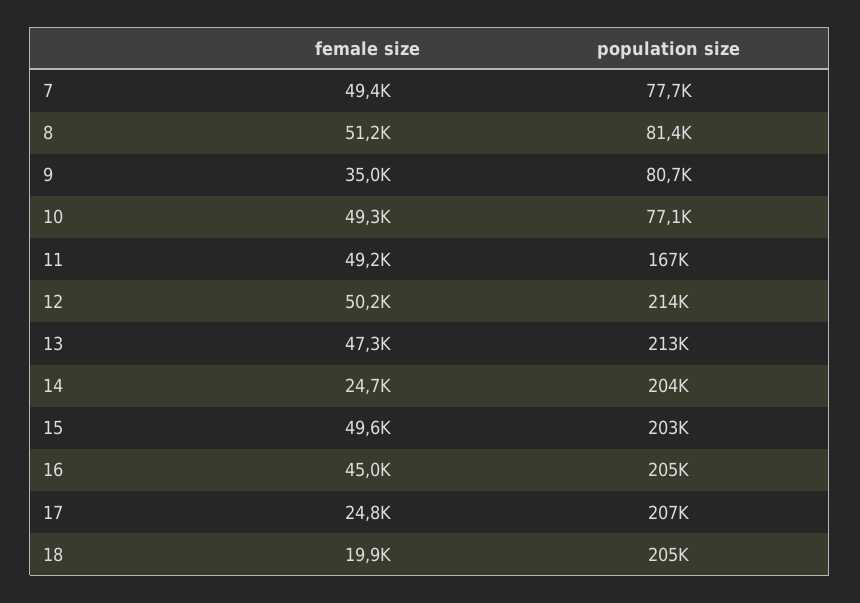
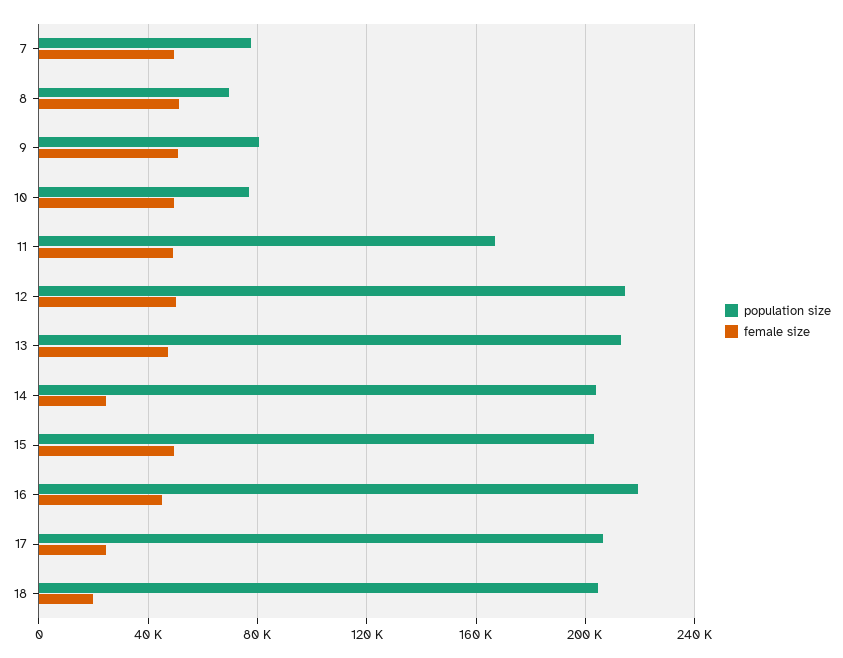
  {
    "female size": {
      "7": 49400,
      "8": 51200,
-     "9": 35000,
+     "9": 50000,
      "10": 49300,
      "11": 49200,
      "12": 50200,
      "13": 47300,
      "14": 24700,
      "15": 49600,
      "16": 45000,
      "17": 24800,
      "18": 19900
    },
    "population size": {
      "7": 77700,
-     "8": 81400,
+     "8": 70000,
      "9": 80700,
      "10": 77100,
      "11": 167000,
      "12": 214000,
      "13": 213000,
      "14": 204000,
      "15": 203000,
-     "16": 205000,
+     "16": 220000,
      "17": 207000,
      "18": 205000
    }
  }

